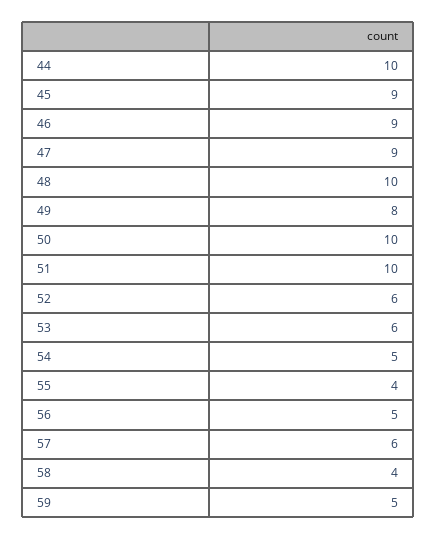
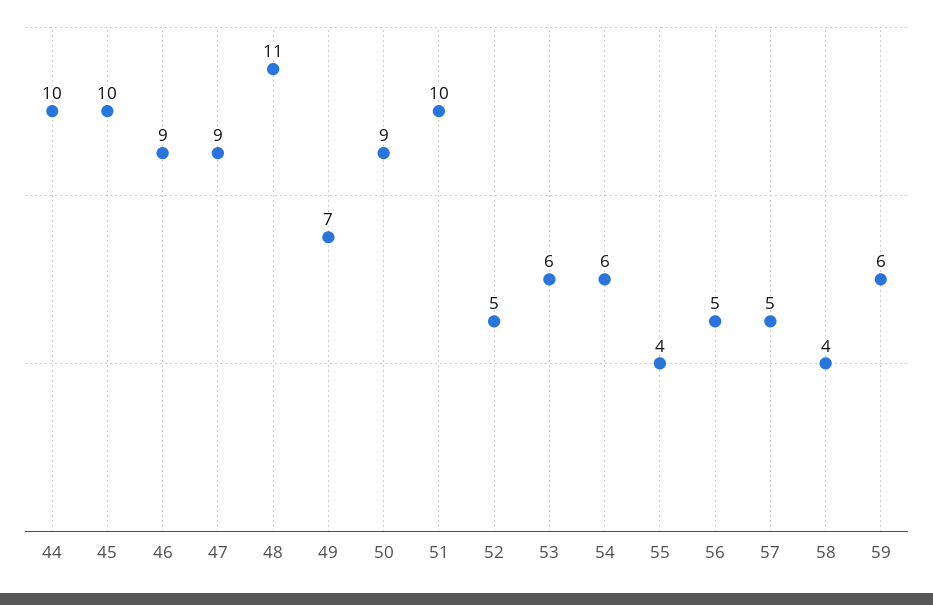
  {
    "44": 10,
-   "45": 9,
+   "45": 10,
    "46": 9,
    "47": 9,
-   "48": 10,
+   "48": 11,
-   "49": 8,
+   "49": 7,
-   "50": 10,
+   "50": 9,
    "51": 10,
-   "52": 6,
+   "52": 5,
    "53": 6,
-   "54": 5,
+   "54": 6,
    "55": 4,
    "56": 5,
-   "57": 6,
+   "57": 5,
    "58": 4,
-   "59": 5
+   "59": 6
  }

